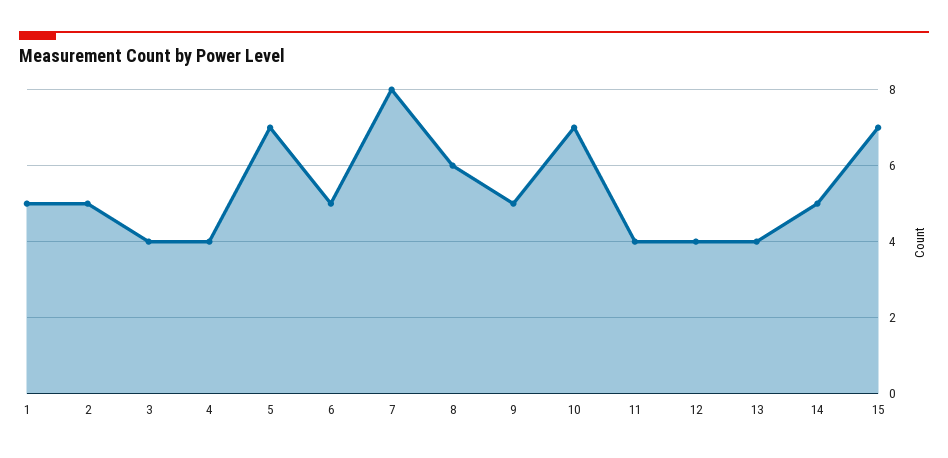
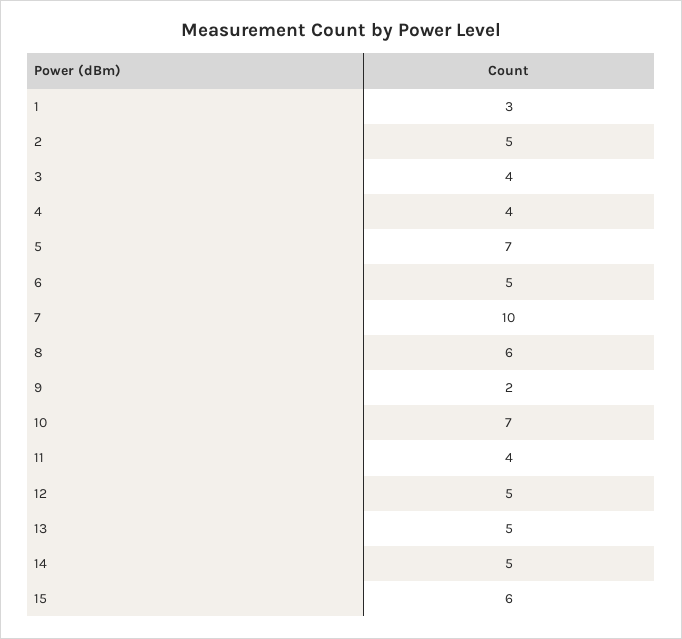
  {
-   "1": 5,
+   "1": 3,
    "2": 5,
    "3": 4,
    "4": 4,
    "5": 7,
    "6": 5,
-   "7": 8,
+   "7": 10,
    "8": 6,
-   "9": 5,
+   "9": 2,
    "10": 7,
    "11": 4,
-   "12": 4,
+   "12": 5,
-   "13": 4,
+   "13": 5,
    "14": 5,
-   "15": 7
+   "15": 6
  }

